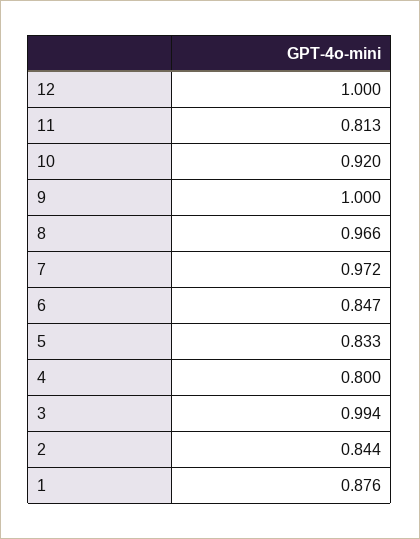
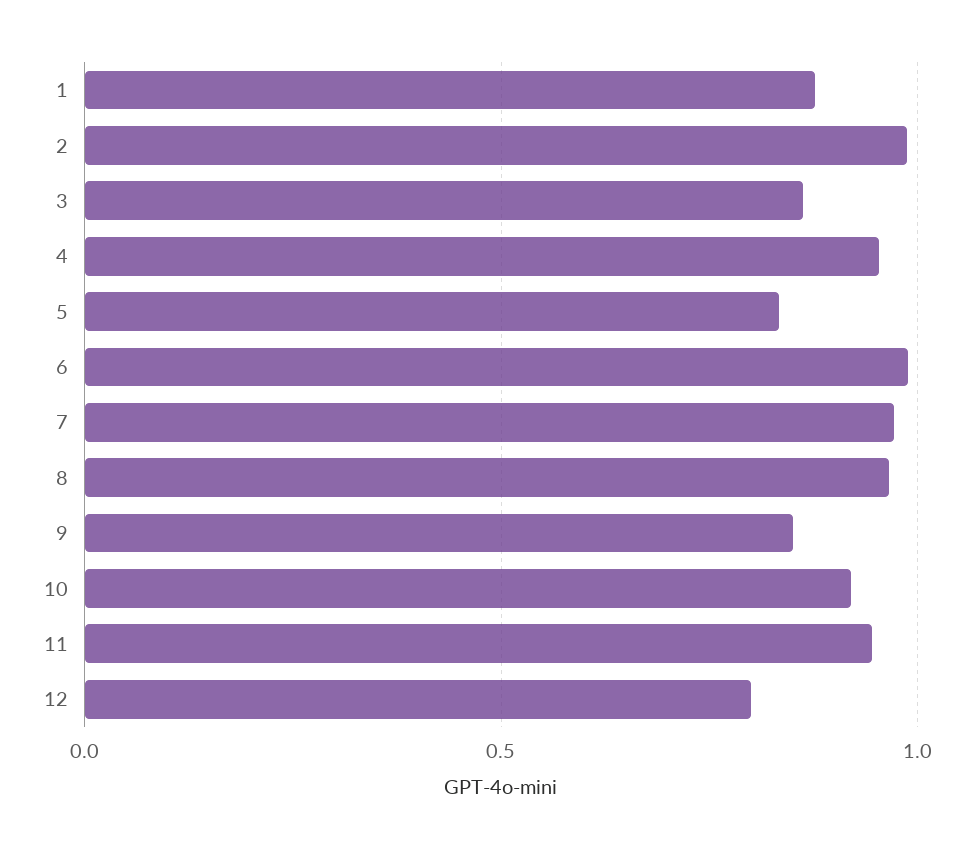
  {
-   "12": 1,
+   "12": 0.8,
-   "11": 0.813,
+   "11": 0.95,
    "10": 0.92,
-   "9": 1,
+   "9": 0.85,
    "8": 0.966,
    "7": 0.972,
-   "6": 0.847,
+   "6": 1,
    "5": 0.833,
-   "4": 0.8,
+   "4": 0.95,
-   "3": 0.994,
+   "3": 0.85,
-   "2": 0.844,
+   "2": 1,
    "1": 0.876
  }

